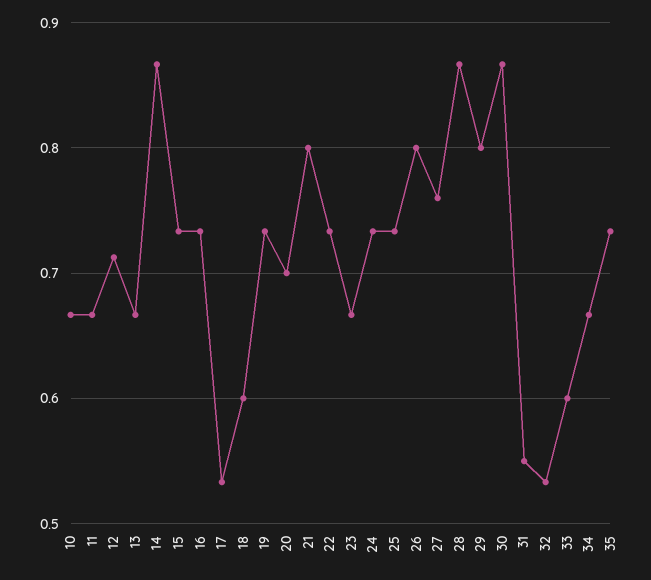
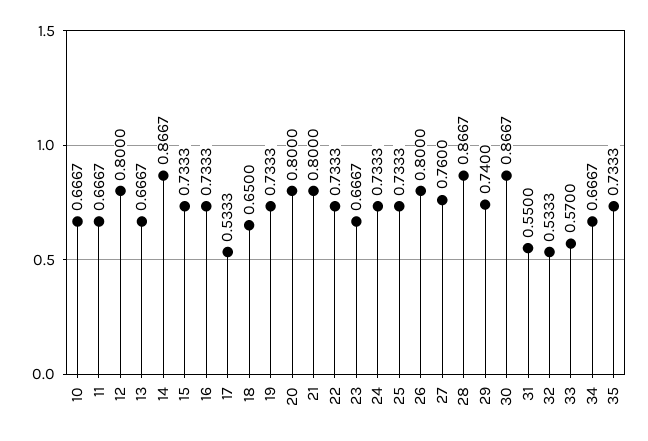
  {
    "10": 0.6667,
    "11": 0.6667,
-   "12": 0.71,
+   "12": 0.8,
    "13": 0.6667,
    "14": 0.8667,
    "15": 0.7333,
    "16": 0.7333,
    "17": 0.5333,
-   "18": 0.6,
+   "18": 0.65,
    "19": 0.7333,
-   "20": 0.7,
+   "20": 0.8,
    "21": 0.8,
    "22": 0.7333,
    "23": 0.6667,
    "24": 0.7333,
    "25": 0.7333,
    "26": 0.8,
    "27": 0.76,
    "28": 0.8667,
-   "29": 0.8,
+   "29": 0.74,
    "30": 0.8667,
    "31": 0.55,
    "32": 0.5333,
-   "33": 0.6,
+   "33": 0.57,
    "34": 0.6667,
    "35": 0.7333
  }

